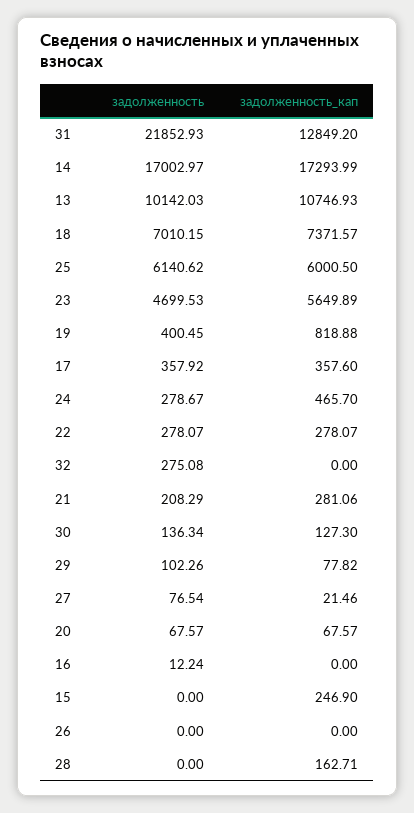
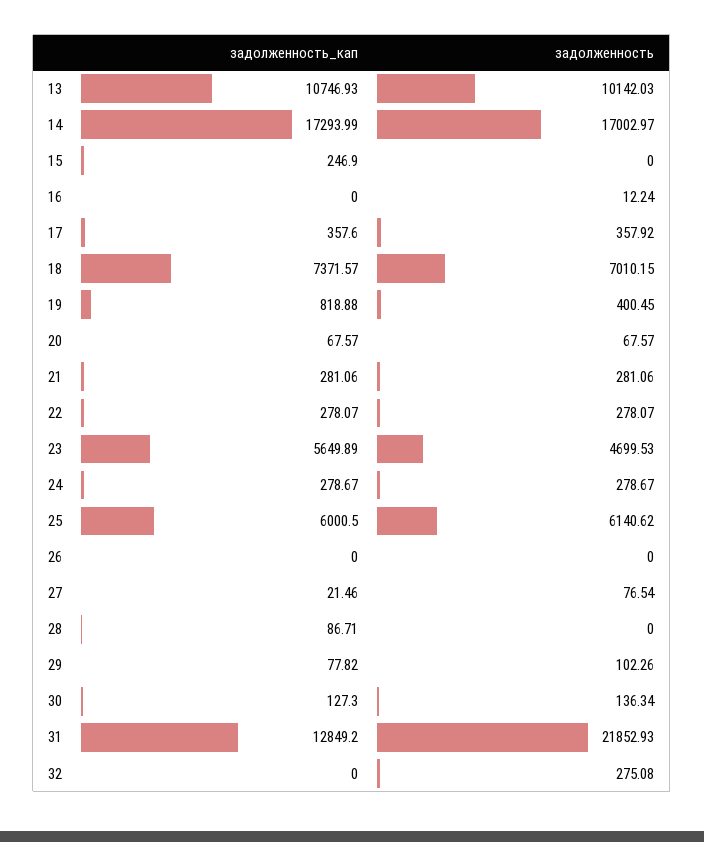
  {
    "задолженность": {
      "31": 21852.93,
      "14": 17002.97,
      "13": 10142.03,
      "18": 7010.15,
      "25": 6140.62,
      "23": 4699.53,
      "19": 400.45,
      "17": 357.92,
      "24": 278.67,
      "22": 278.07,
      "32": 275.08,
-     "21": 208.29,
+     "21": 281.06,
      "30": 136.34,
      "29": 102.26,
      "27": 76.54,
      "20": 67.57,
      "16": 12.24,
      "15": 0,
      "26": 0,
      "28": 0
    },
    "задолженность_кап": {
      "31": 12849.2,
      "14": 17293.99,
      "13": 10746.93,
      "18": 7371.57,
      "25": 6000.5,
      "23": 5649.89,
      "19": 818.88,
      "17": 357.6,
-     "24": 465.7,
+     "24": 278.67,
      "22": 278.07,
      "32": 0,
      "21": 281.06,
      "30": 127.3,
      "29": 77.82,
      "27": 21.46,
      "20": 67.57,
      "16": 0,
      "15": 246.9,
      "26": 0,
-     "28": 162.71
+     "28": 86.71
    }
  }

